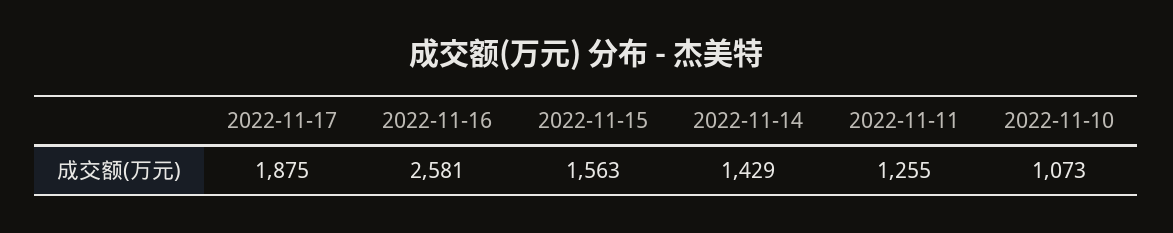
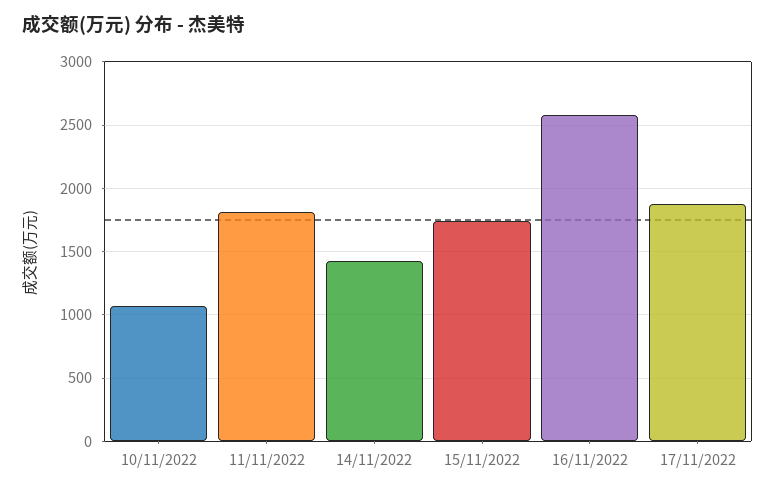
  {
    "2022-11-17": 1875,
    "2022-11-16": 2581,
-   "2022-11-15": 1563,
+   "2022-11-15": 1750,
    "2022-11-14": 1429,
-   "2022-11-11": 1255,
+   "2022-11-11": 1800,
    "2022-11-10": 1073
  }

